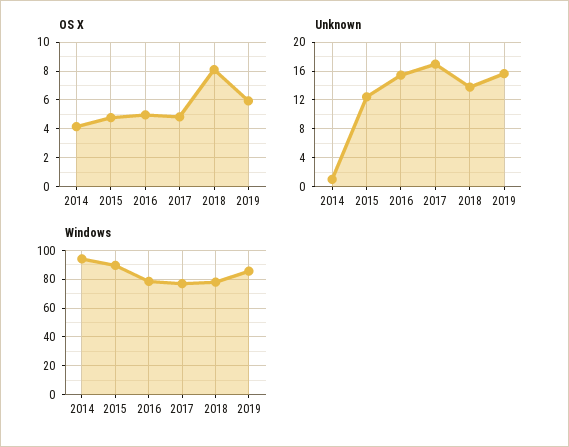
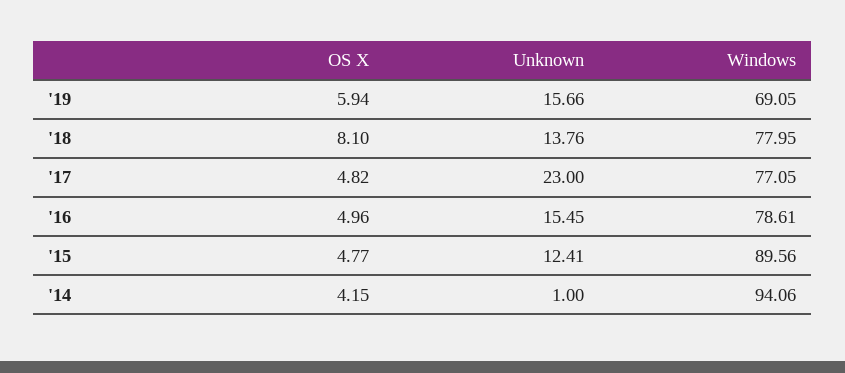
  {
    "OS X": {
      "2014": 4.15,
      "2015": 4.77,
      "2016": 4.96,
      "2017": 4.82,
      "2018": 8.1,
      "2019": 5.94
    },
    "Unknown": {
      "2014": 1,
      "2015": 12.41,
      "2016": 15.45,
-     "2017": 17,
+     "2017": 23,
      "2018": 13.76,
      "2019": 15.66
    },
    "Windows": {
      "2014": 94.06,
      "2015": 89.56,
      "2016": 78.61,
      "2017": 77.05,
      "2018": 77.95,
-     "2019": 85
+     "2019": 69.05
    }
  }

